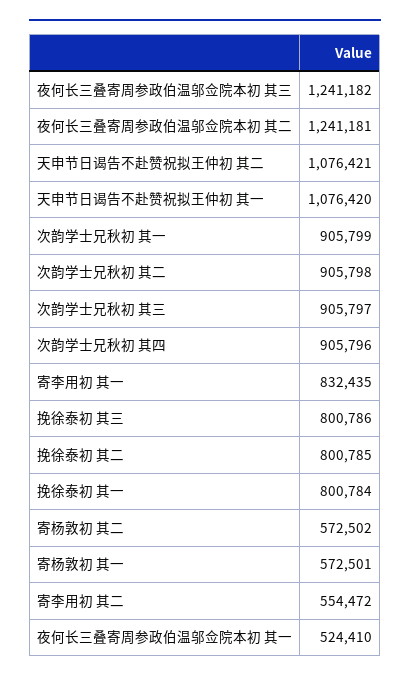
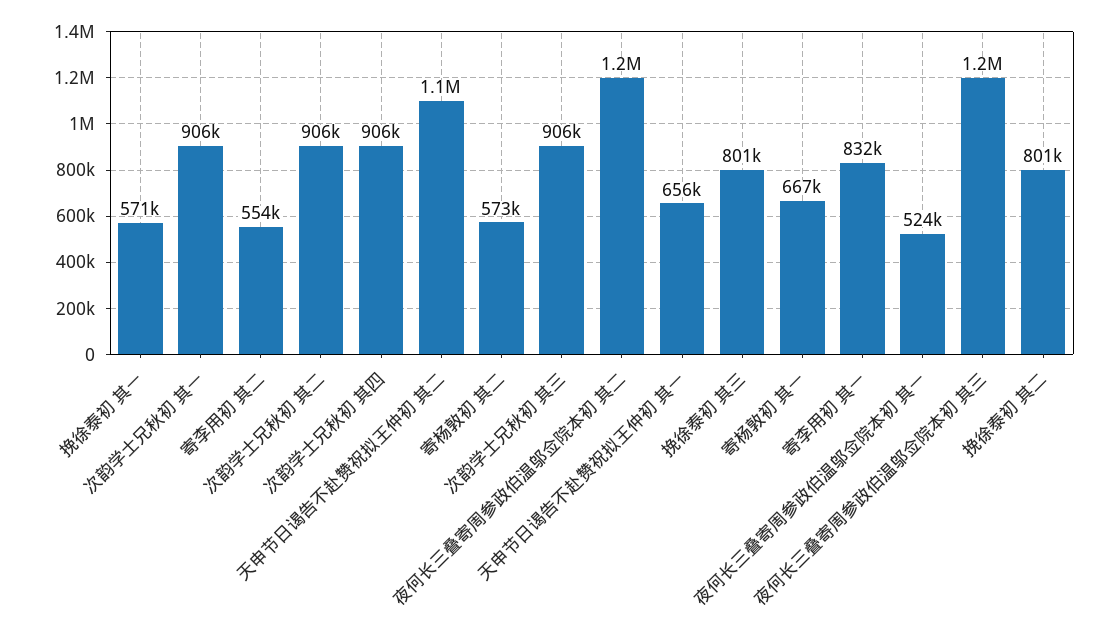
  {
    "夜何长三叠寄周参政伯温邬佥院本初 其三": 1241182,
    "夜何长三叠寄周参政伯温邬佥院本初 其二": 1241181,
    "天申节日谒告不赴赞祝拟王仲初 其二": 1076421,
-   "天申节日谒告不赴赞祝拟王仲初 其一": 1076420,
+   "天申节日谒告不赴赞祝拟王仲初 其一": 656000,
    "次韵学士兄秋初 其一": 905799,
    "次韵学士兄秋初 其二": 905798,
    "次韵学士兄秋初 其三": 905797,
    "次韵学士兄秋初 其四": 905796,
    "寄李用初 其一": 832435,
    "挽徐泰初 其三": 800786,
    "挽徐泰初 其二": 800785,
-   "挽徐泰初 其一": 800784,
+   "挽徐泰初 其一": 571000,
    "寄杨敦初 其二": 572502,
-   "寄杨敦初 其一": 572501,
+   "寄杨敦初 其一": 667000,
    "寄李用初 其二": 554472,
    "夜何长三叠寄周参政伯温邬佥院本初 其一": 524410
  }

